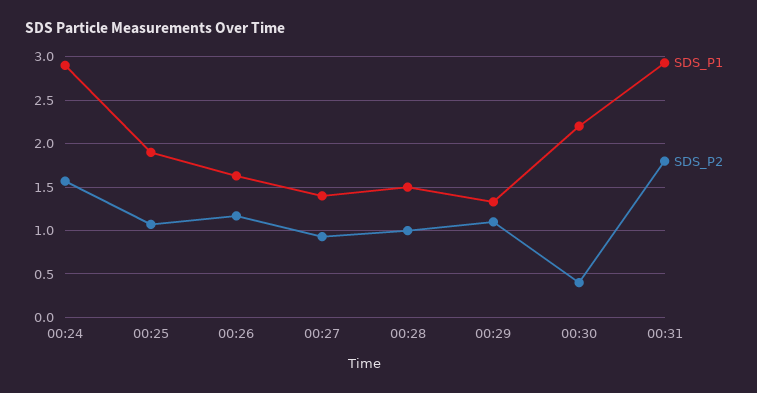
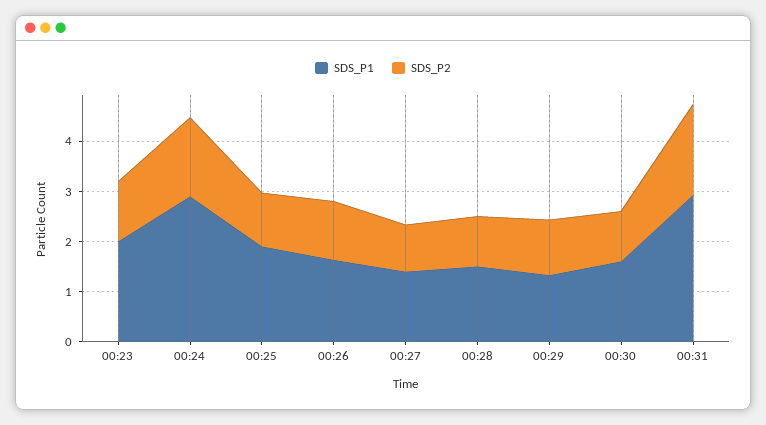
  {
    "SDS_P1": {
      "00:24": 2.9,
      "00:25": 1.9,
      "00:26": 1.6,
      "00:27": 1.4,
      "00:28": 1.5,
      "00:29": 1.3,
-     "00:30": 2.2,
+     "00:30": 1.6,
-     "00:31": 2.9
+     "00:31": 2.9,
+     "00:23": 2
    },
    "SDS_P2": {
      "00:24": 1.6,
      "00:25": 1.1,
      "00:26": 1.2,
      "00:27": 0.9,
      "00:28": 1,
      "00:29": 1.1,
-     "00:30": 0.4,
+     "00:30": 1,
-     "00:31": 1.8
+     "00:31": 1.8,
+     "00:23": 1.2
    }
  }

